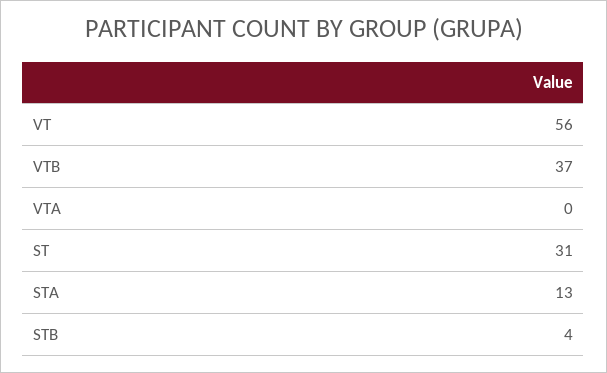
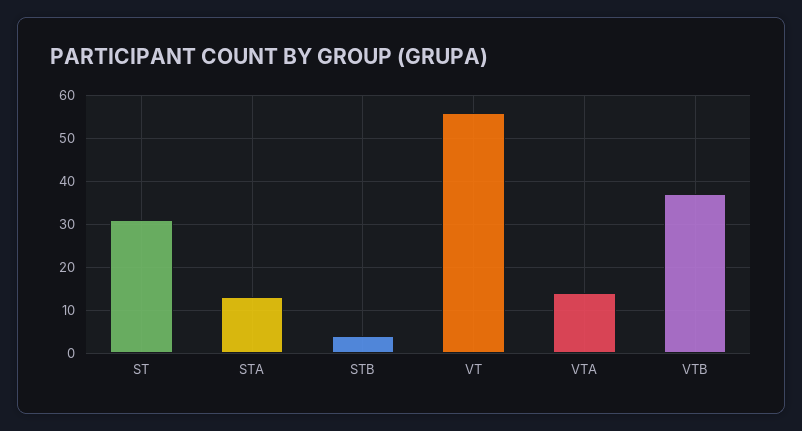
  {
    "VT": 56,
    "VTB": 37,
-   "VTA": 0,
+   "VTA": 15,
    "ST": 31,
    "STA": 13,
    "STB": 4
  }

